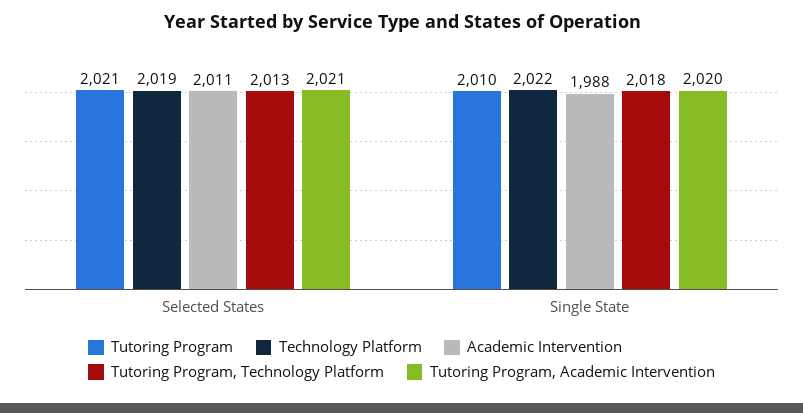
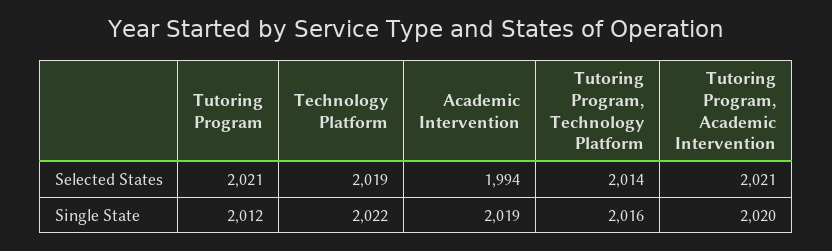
  {
    "Tutoring Program": {
      "Selected States": 2021,
-     "Single State": 2010
+     "Single State": 2012
    },
    "Technology Platform": {
      "Selected States": 2019,
      "Single State": 2022
    },
    "Academic Intervention": {
-     "Selected States": 2011,
+     "Selected States": 1994,
-     "Single State": 1988
+     "Single State": 2019
    },
    "Tutoring Program, Technology Platform": {
-     "Selected States": 2013,
+     "Selected States": 2014,
-     "Single State": 2018
+     "Single State": 2016
    },
    "Tutoring Program, Academic Intervention": {
      "Selected States": 2021,
      "Single State": 2020
    }
  }

